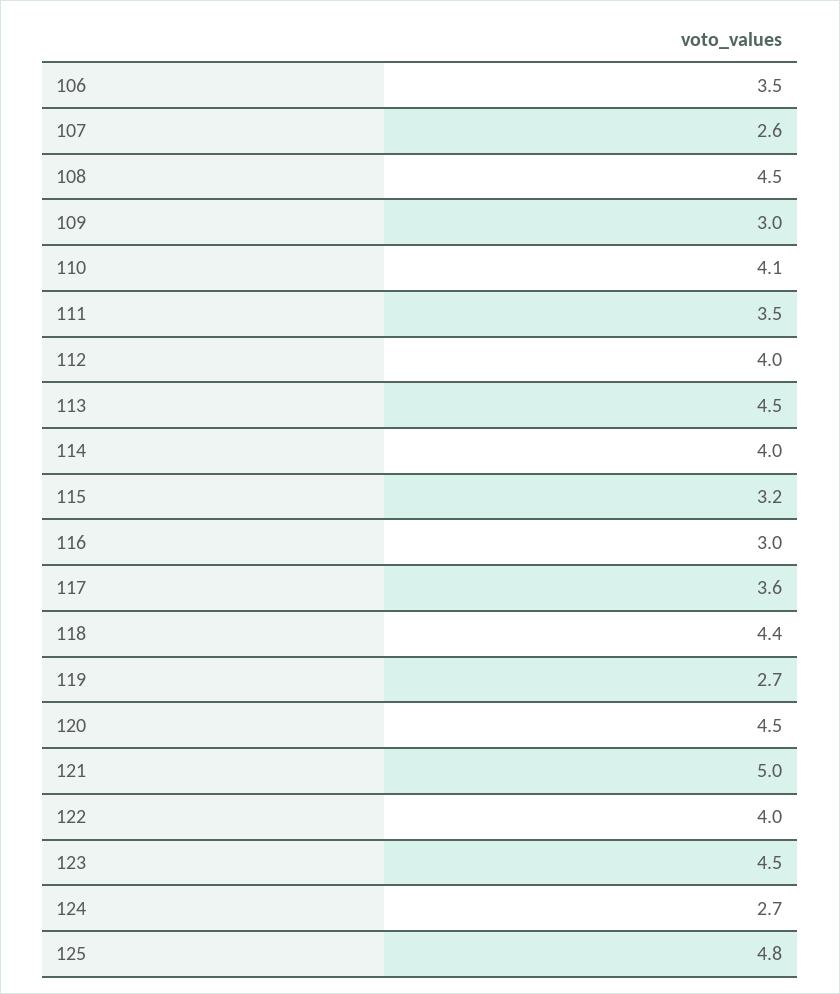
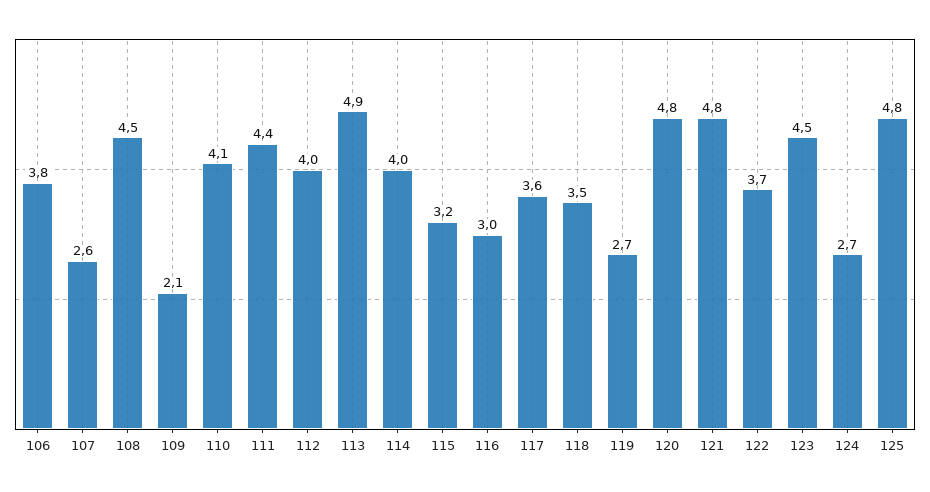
  {
-   "106": 3.5,
+   "106": 3.8,
    "107": 2.6,
    "108": 4.5,
-   "109": 3,
+   "109": 2.1,
    "110": 4.1,
-   "111": 3.5,
+   "111": 4.4,
    "112": 4,
-   "113": 4.5,
+   "113": 4.9,
    "114": 4,
    "115": 3.2,
    "116": 3,
    "117": 3.6,
-   "118": 4.4,
+   "118": 3.5,
    "119": 2.7,
-   "120": 4.5,
+   "120": 4.8,
-   "121": 5,
+   "121": 4.8,
-   "122": 4,
+   "122": 3.7,
    "123": 4.5,
    "124": 2.7,
    "125": 4.8
  }

